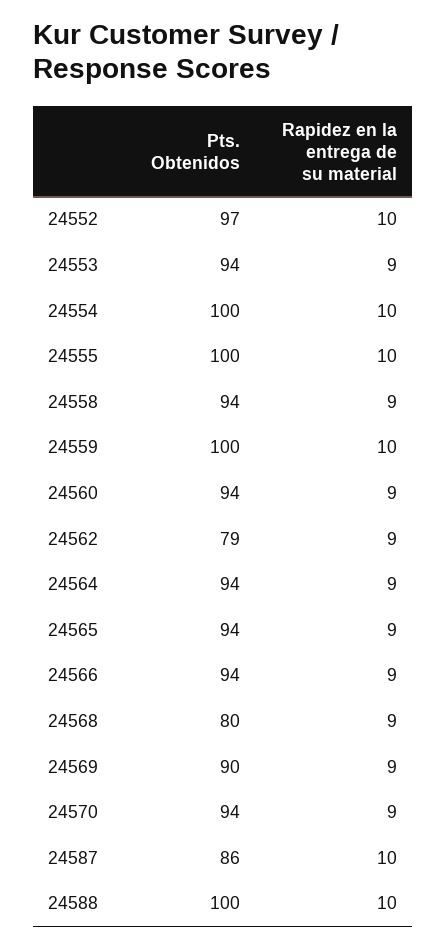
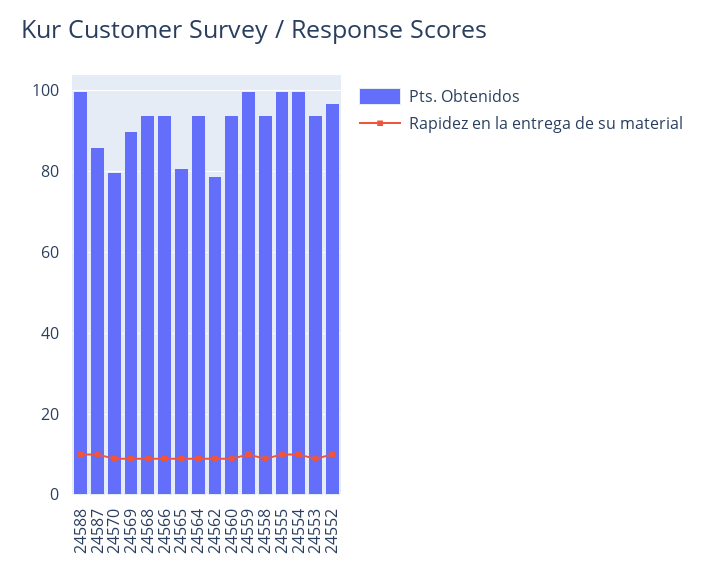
  {
    "Pts. Obtenidos": {
      "24552": 97,
      "24553": 94,
      "24554": 100,
      "24555": 100,
      "24558": 94,
      "24559": 100,
      "24560": 94,
      "24562": 79,
      "24564": 94,
-     "24565": 94,
+     "24565": 80,
      "24566": 94,
-     "24568": 80,
+     "24568": 95,
      "24569": 90,
-     "24570": 94,
+     "24570": 80,
      "24587": 86,
      "24588": 100
    },
    "Rapidez en la entrega de su material": {
      "24552": 10,
      "24553": 9,
      "24554": 10,
      "24555": 10,
      "24558": 9,
      "24559": 10,
      "24560": 9,
      "24562": 9,
      "24564": 9,
      "24565": 9,
      "24566": 9,
      "24568": 9,
      "24569": 9,
      "24570": 9,
      "24587": 10,
      "24588": 10
    }
  }

